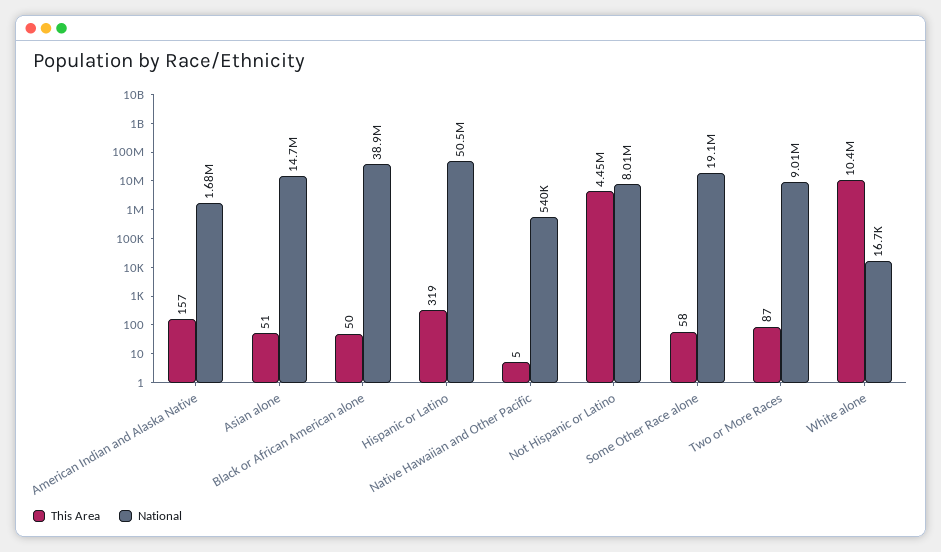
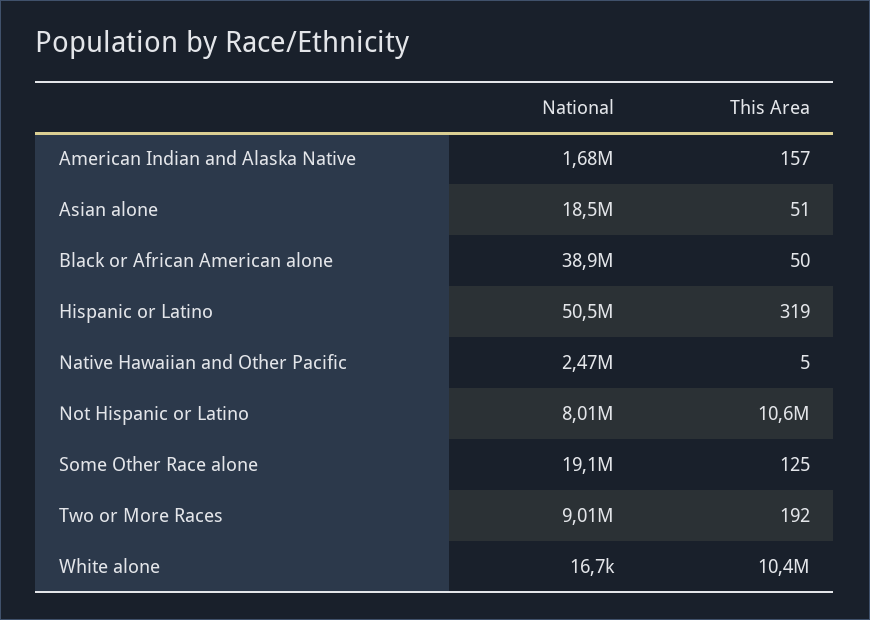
  {
    "This Area": {
      "American Indian and Alaska Native": 157,
      "Asian alone": 51,
      "Black or African American alone": 50,
      "Hispanic or Latino": 319,
      "Native Hawaiian and Other Pacific": 5,
-     "Not Hispanic or Latino": 4450000,
+     "Not Hispanic or Latino": 10600000,
-     "Some Other Race alone": 58,
+     "Some Other Race alone": 125,
-     "Two or More Races": 87,
+     "Two or More Races": 192,
      "White alone": 10400000
    },
    "National": {
      "American Indian and Alaska Native": 1680000,
-     "Asian alone": 14700000,
+     "Asian alone": 18500000,
      "Black or African American alone": 38900000,
      "Hispanic or Latino": 50500000,
-     "Native Hawaiian and Other Pacific": 540000,
+     "Native Hawaiian and Other Pacific": 2470000,
      "Not Hispanic or Latino": 8010000,
      "Some Other Race alone": 19100000,
      "Two or More Races": 9010000,
      "White alone": 16700
    }
  }

